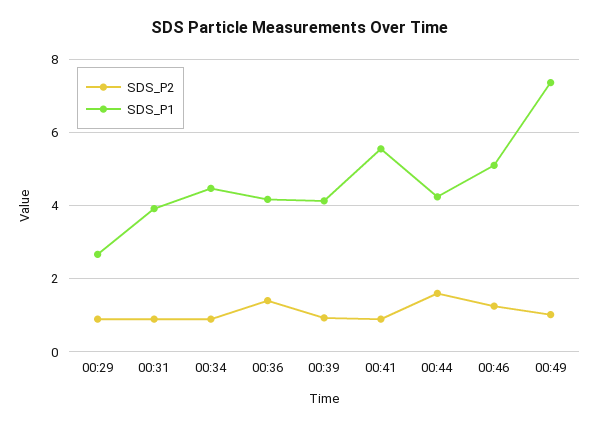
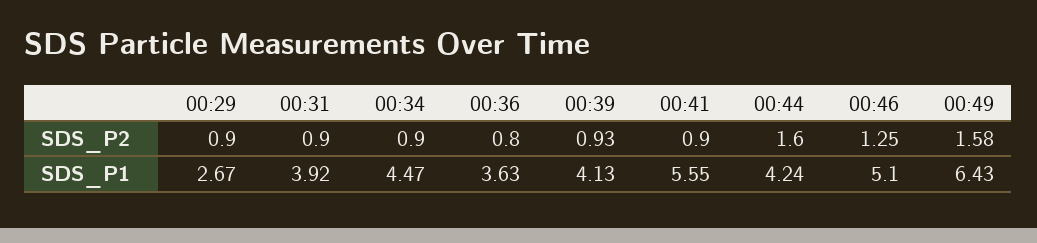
  {
    "SDS_P2": {
      "00:29": 0.9,
      "00:31": 0.9,
      "00:34": 0.9,
-     "00:36": 1.4,
+     "00:36": 0.8,
      "00:39": 0.93,
      "00:41": 0.9,
      "00:44": 1.6,
      "00:46": 1.25,
-     "00:49": 1
+     "00:49": 1.58
    },
    "SDS_P1": {
      "00:29": 2.67,
      "00:31": 3.92,
      "00:34": 4.47,
-     "00:36": 4.2,
+     "00:36": 3.63,
      "00:39": 4.13,
      "00:41": 5.55,
      "00:44": 4.24,
      "00:46": 5.1,
-     "00:49": 7.4
+     "00:49": 6.43
    }
  }

